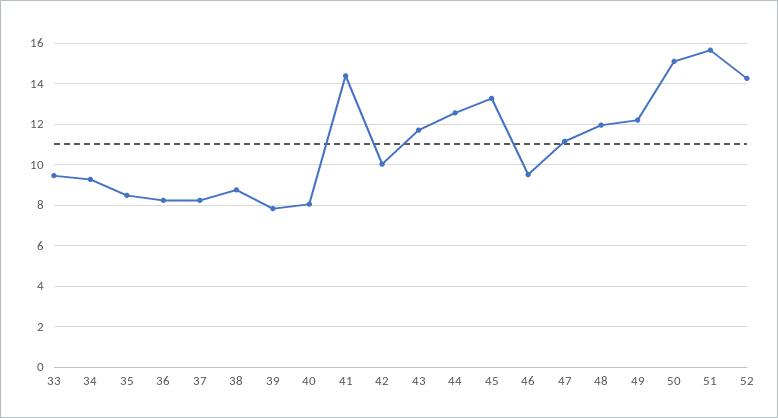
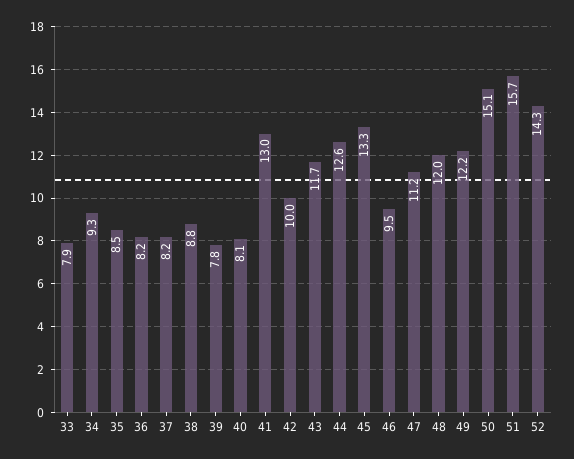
  {
-   "33": 9.5,
+   "33": 7.9,
    "34": 9.3,
    "35": 8.5,
    "36": 8.2,
    "37": 8.2,
    "38": 8.8,
    "39": 7.8,
    "40": 8.1,
-   "41": 14.5,
+   "41": 13,
    "42": 10,
    "43": 11.7,
    "44": 12.6,
    "45": 13.3,
    "46": 9.5,
    "47": 11.2,
    "48": 12,
    "49": 12.2,
    "50": 15.1,
    "51": 15.7,
    "52": 14.3
  }

